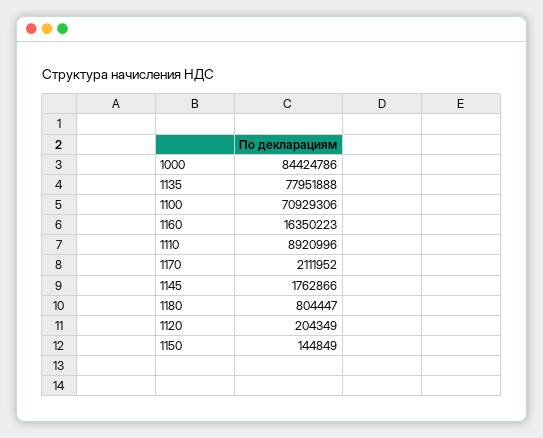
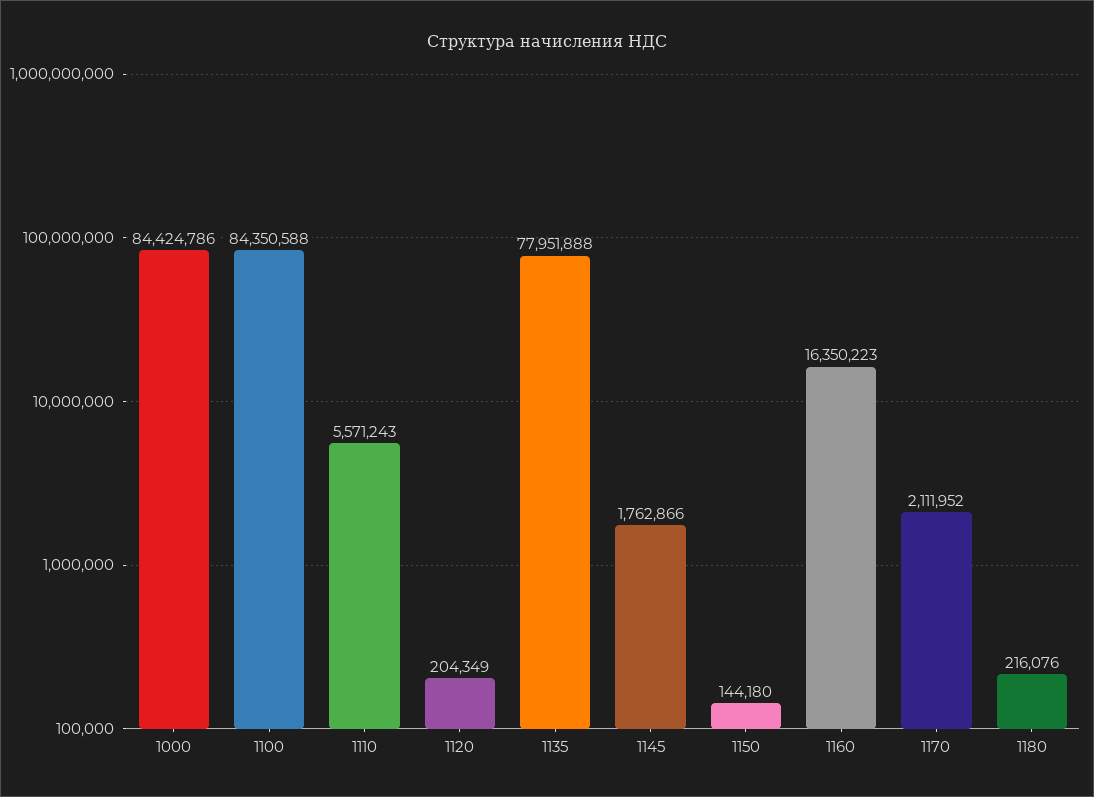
  {
    "1000": 84424786,
    "1135": 77951888,
-   "1100": 70929306,
+   "1100": 84350588,
    "1160": 16350223,
-   "1110": 8920996,
+   "1110": 5571243,
    "1170": 2111952,
    "1145": 1762866,
-   "1180": 804447,
+   "1180": 216076,
    "1120": 204349,
-   "1150": 144849
+   "1150": 144180
  }

